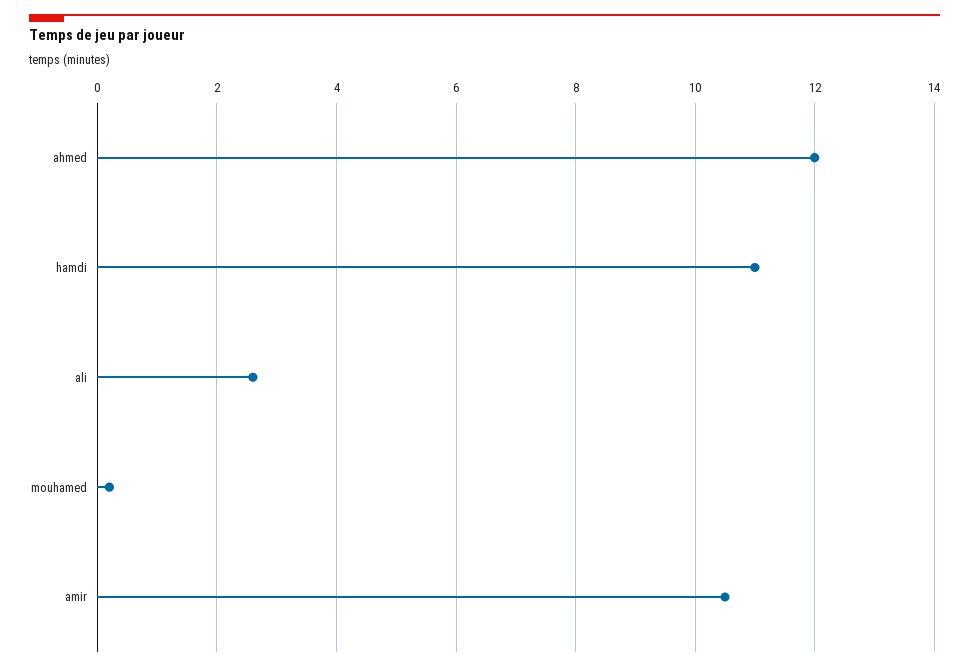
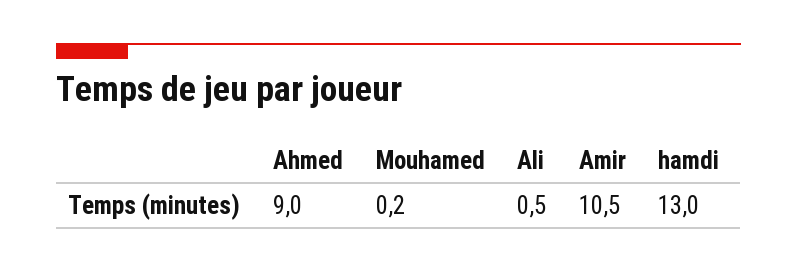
  {
-   "ahmed": 12,
+   "ahmed": 9,
-   "hamdi": 11,
+   "hamdi": 13,
-   "ali": 2.5,
+   "ali": 0.5,
    "mouhamed": 0.2,
    "amir": 10.5
  }

